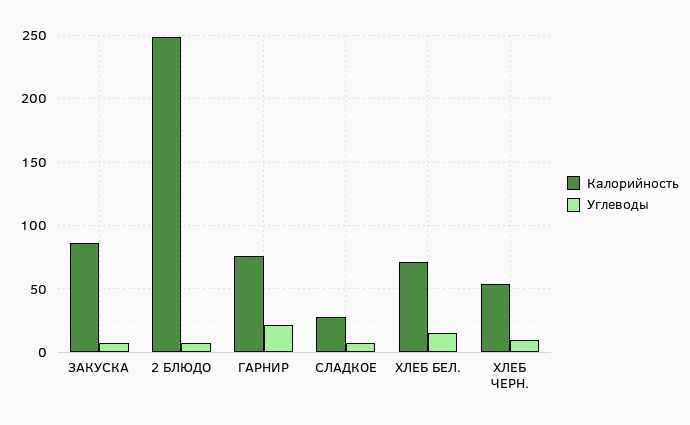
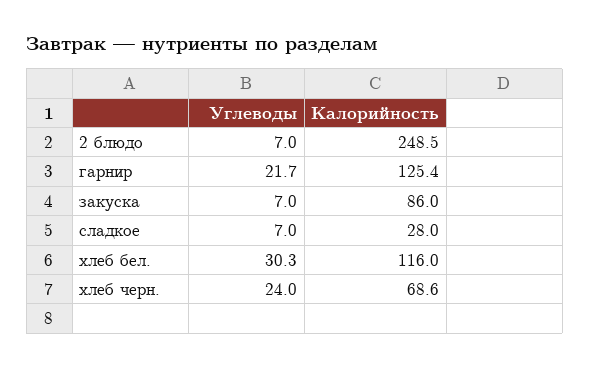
  {
    "Калорийность": {
      "ЗАКУСКА": 86,
      "2 БЛЮДО": 248.5,
-     "ГАРНИР": 75,
+     "ГАРНИР": 125.4,
      "СЛАДКОЕ": 28,
-     "ХЛЕБ БЕЛ.": 70,
+     "ХЛЕБ БЕЛ.": 116,
-     "ХЛЕБ ЧЕРН.": 55
+     "ХЛЕБ ЧЕРН.": 68.6
    },
    "Углеводы": {
      "ЗАКУСКА": 7,
      "2 БЛЮДО": 7,
      "ГАРНИР": 21.7,
      "СЛАДКОЕ": 7,
-     "ХЛЕБ БЕЛ.": 15,
+     "ХЛЕБ БЕЛ.": 30.3,
-     "ХЛЕБ ЧЕРН.": 10
+     "ХЛЕБ ЧЕРН.": 24
    }
  }

